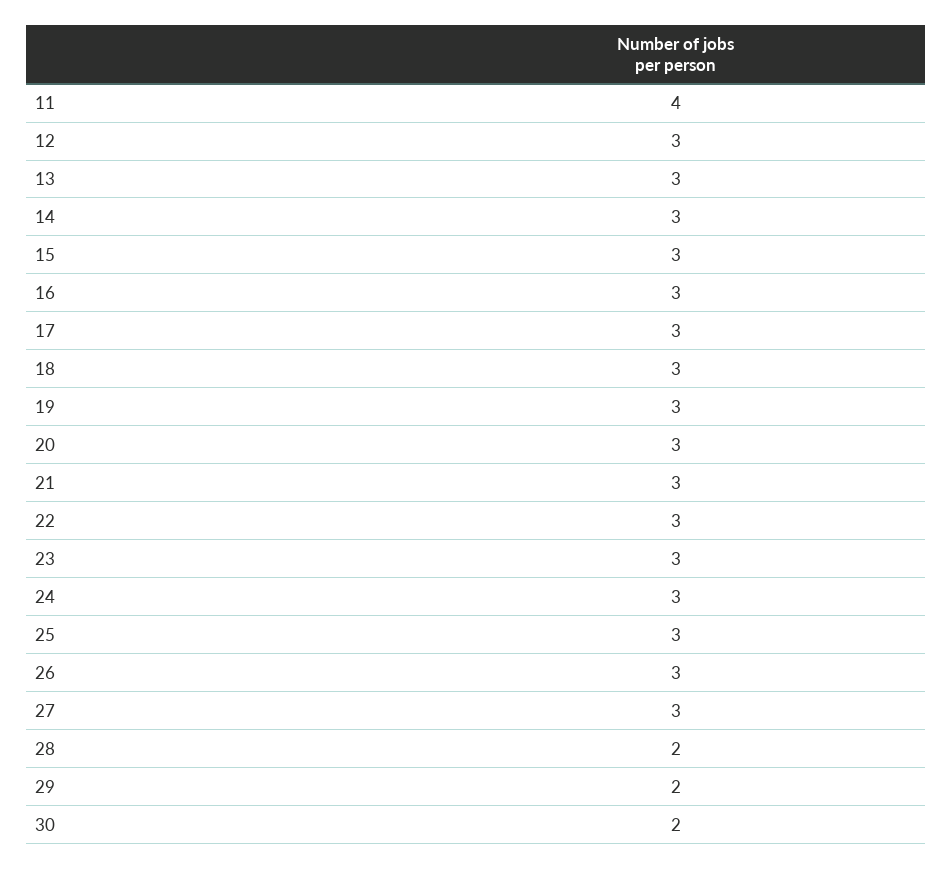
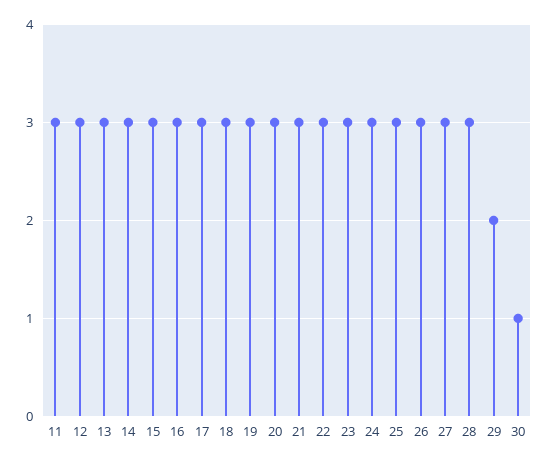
  {
-   "11": 4,
+   "11": 3,
    "12": 3,
    "13": 3,
    "14": 3,
    "15": 3,
    "16": 3,
    "17": 3,
    "18": 3,
    "19": 3,
    "20": 3,
    "21": 3,
    "22": 3,
    "23": 3,
    "24": 3,
    "25": 3,
    "26": 3,
    "27": 3,
-   "28": 2,
+   "28": 3,
    "29": 2,
-   "30": 2
+   "30": 1
  }

